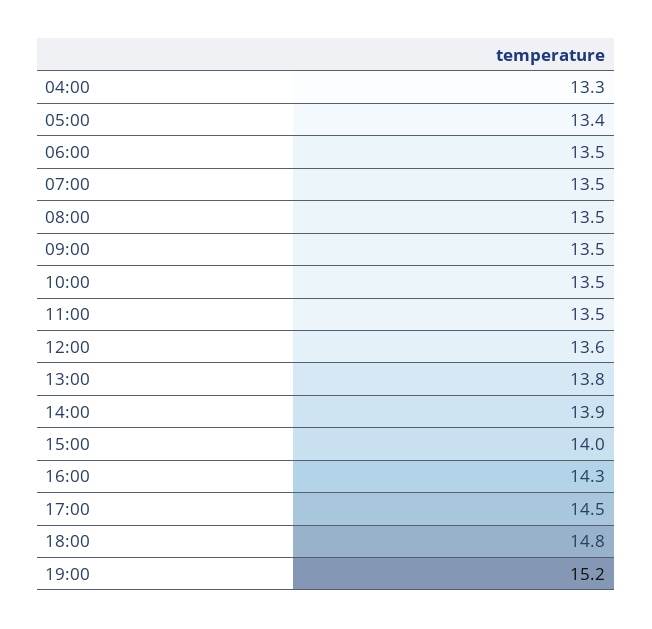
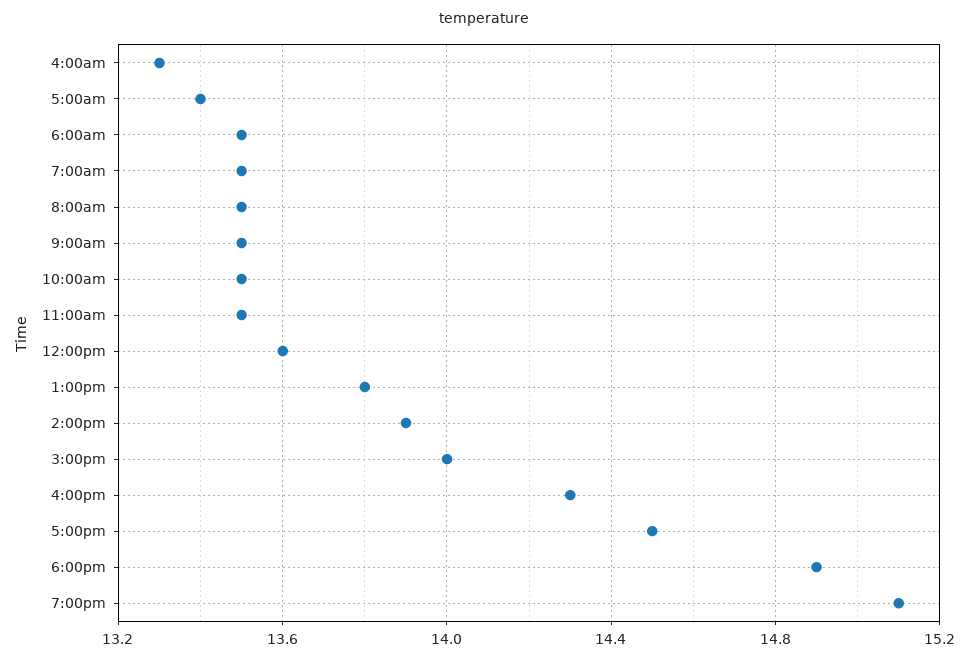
  {
    "04:00": 13.3,
    "05:00": 13.4,
    "06:00": 13.5,
    "07:00": 13.5,
    "08:00": 13.5,
    "09:00": 13.5,
    "10:00": 13.5,
    "11:00": 13.5,
    "12:00": 13.6,
    "13:00": 13.8,
    "14:00": 13.9,
    "15:00": 14,
    "16:00": 14.3,
    "17:00": 14.5,
-   "18:00": 14.8,
+   "18:00": 14.9,
-   "19:00": 15.2
+   "19:00": 15.1
  }

